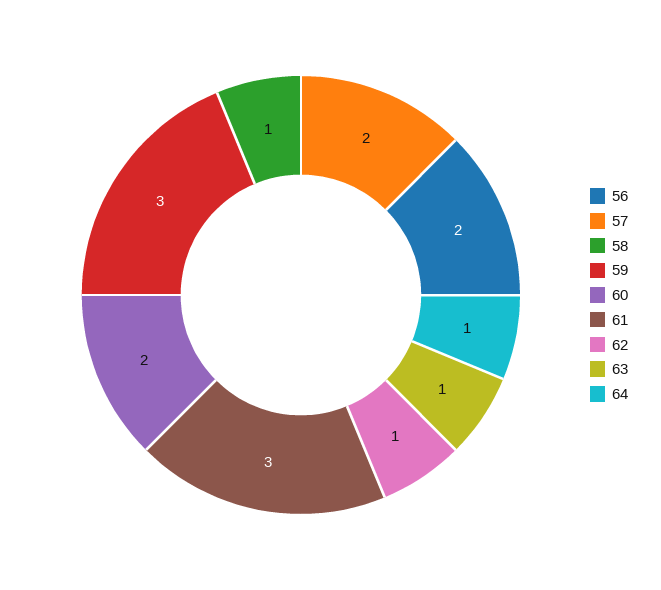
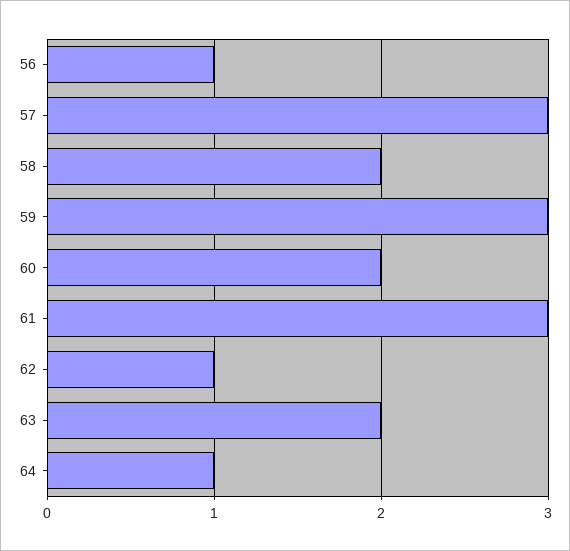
  {
-   "56": 2,
+   "56": 1,
-   "57": 2,
+   "57": 3,
-   "58": 1,
+   "58": 2,
    "59": 3,
    "60": 2,
    "61": 3,
    "62": 1,
-   "63": 1,
+   "63": 2,
    "64": 1
  }

